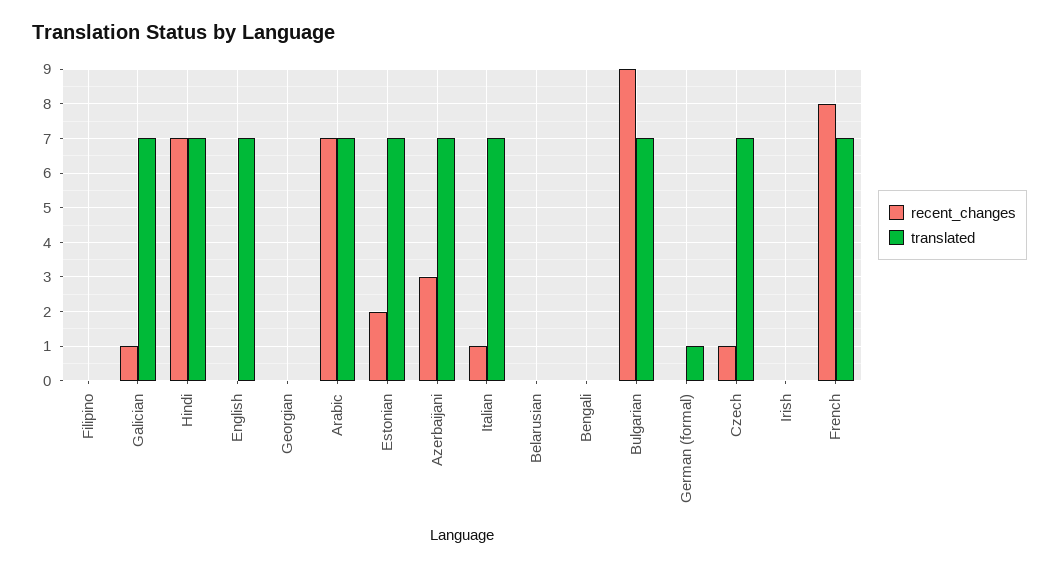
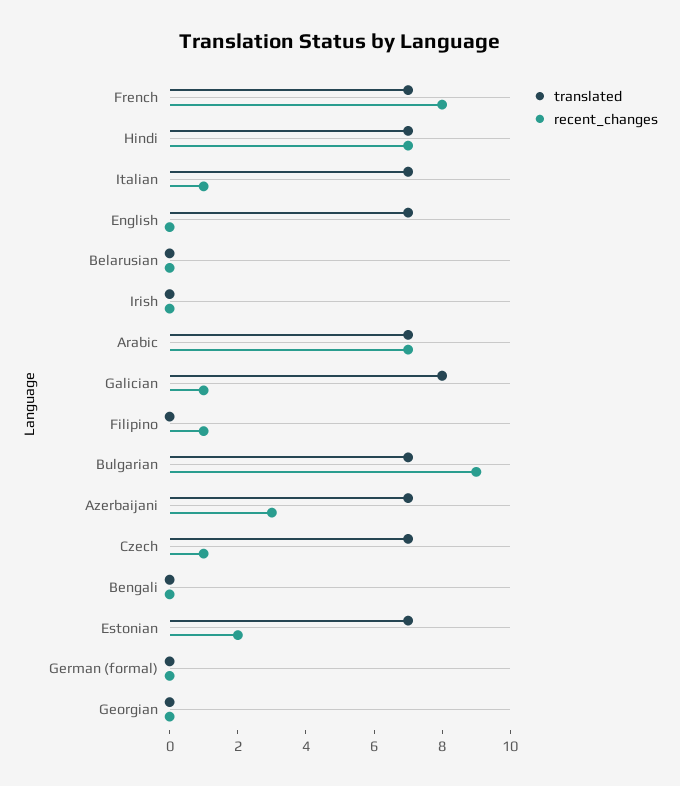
  {
    "recent_changes": {
-     "Filipino": 0,
+     "Filipino": 1,
      "Galician": 1,
      "Hindi": 7,
      "English": 0,
      "Georgian": 0,
      "Arabic": 7,
      "Estonian": 2,
      "Azerbaijani": 3,
      "Italian": 1,
      "Belarusian": 0,
      "Bengali": 0,
      "Bulgarian": 9,
      "German (formal)": 0,
      "Czech": 1,
      "Irish": 0,
      "French": 8
    },
    "translated": {
      "Filipino": 0,
-     "Galician": 7,
+     "Galician": 8,
      "Hindi": 7,
      "English": 7,
      "Georgian": 0,
      "Arabic": 7,
      "Estonian": 7,
      "Azerbaijani": 7,
      "Italian": 7,
      "Belarusian": 0,
      "Bengali": 0,
      "Bulgarian": 7,
-     "German (formal)": 1,
+     "German (formal)": 0,
      "Czech": 7,
      "Irish": 0,
      "French": 7
    }
  }

